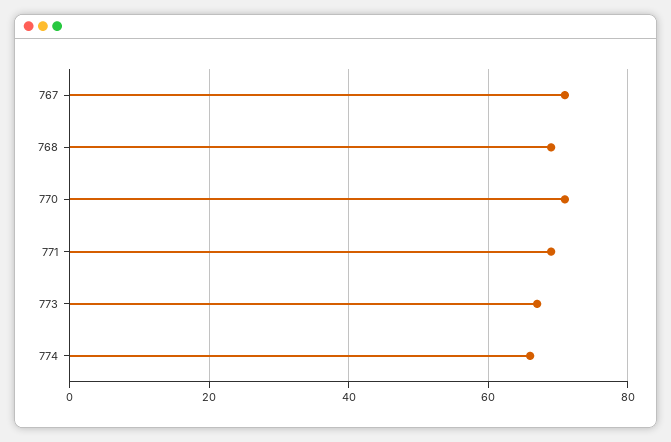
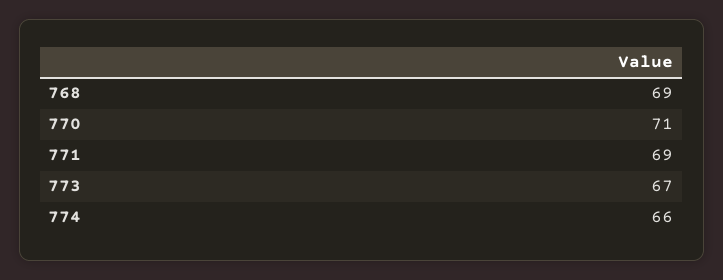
  {
-   "767": 70,
    "768": 69,
    "770": 71,
    "771": 69,
    "773": 67,
    "774": 66
  }

